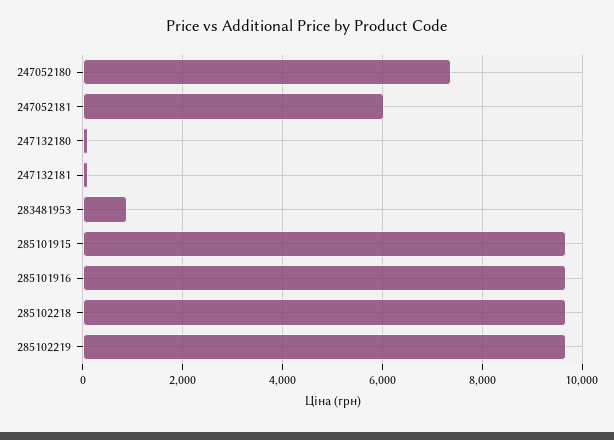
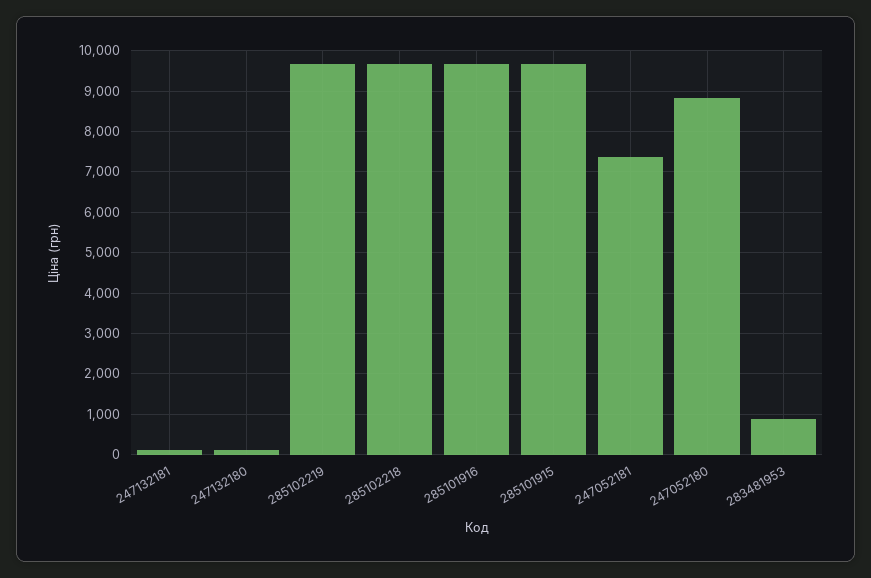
  {
-   "247052180": 7400,
+   "247052180": 8800,
-   "247052181": 6000,
+   "247052181": 7400,
    "247132180": 200,
    "247132181": 200,
    "283481953": 800,
    "285101915": 9600,
    "285101916": 9600,
    "285102218": 9600,
    "285102219": 9600
  }

